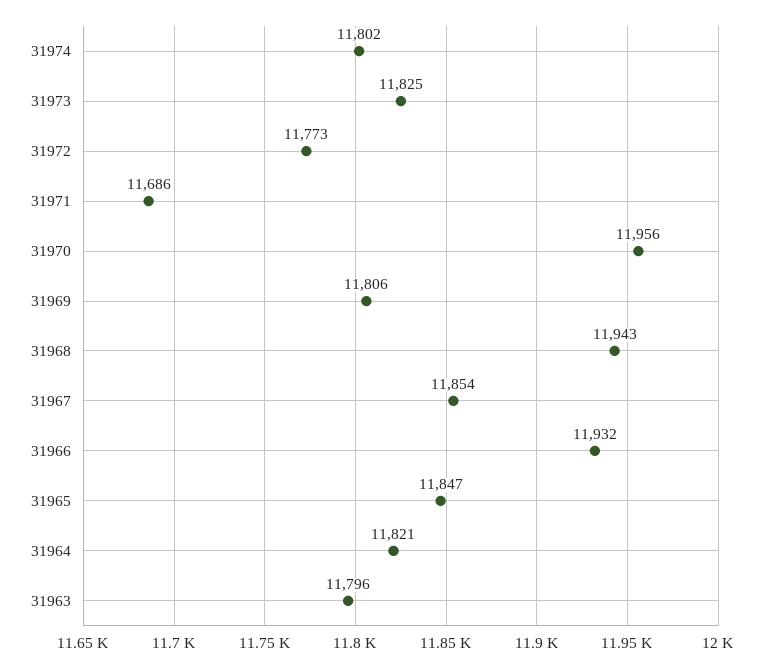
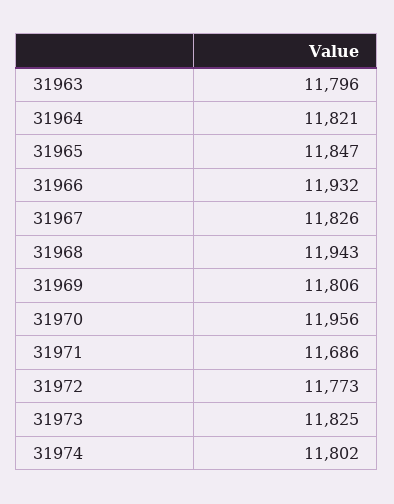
  {
    "31974": 11802,
    "31973": 11825,
    "31972": 11773,
    "31971": 11686,
    "31970": 11956,
    "31969": 11806,
    "31968": 11943,
-   "31967": 11854,
+   "31967": 11826,
    "31966": 11932,
    "31965": 11847,
    "31964": 11821,
    "31963": 11796
  }

